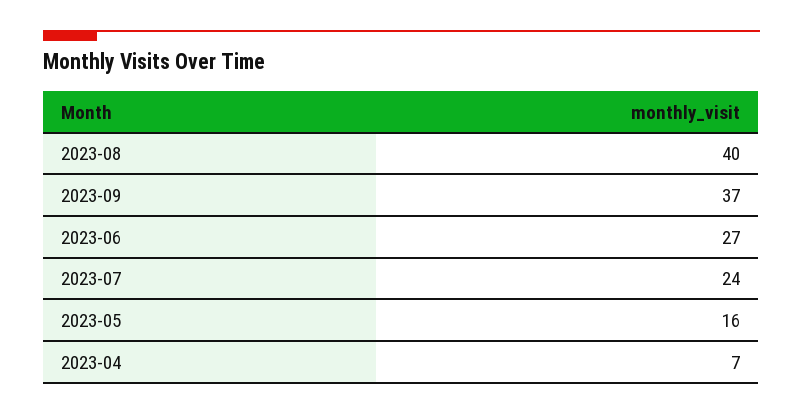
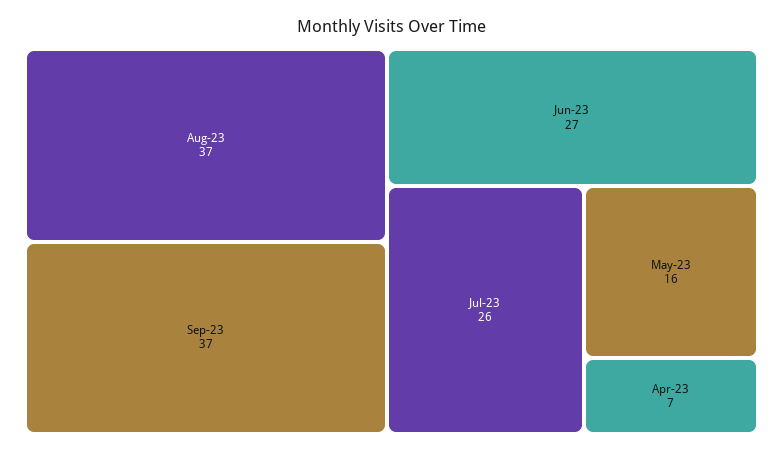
  {
-   "2023-08": 40,
+   "2023-08": 37,
    "2023-09": 37,
    "2023-06": 27,
-   "2023-07": 24,
+   "2023-07": 26,
    "2023-05": 16,
    "2023-04": 7
  }

